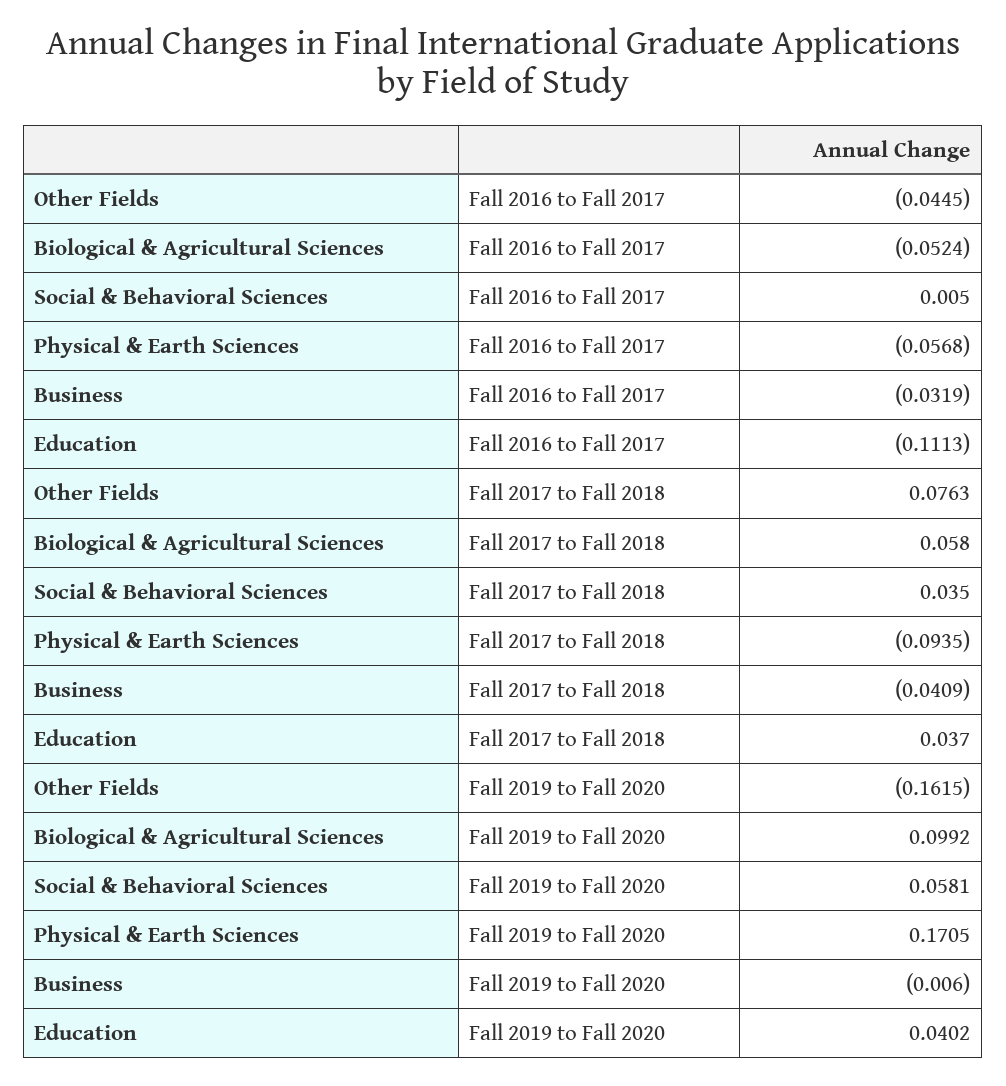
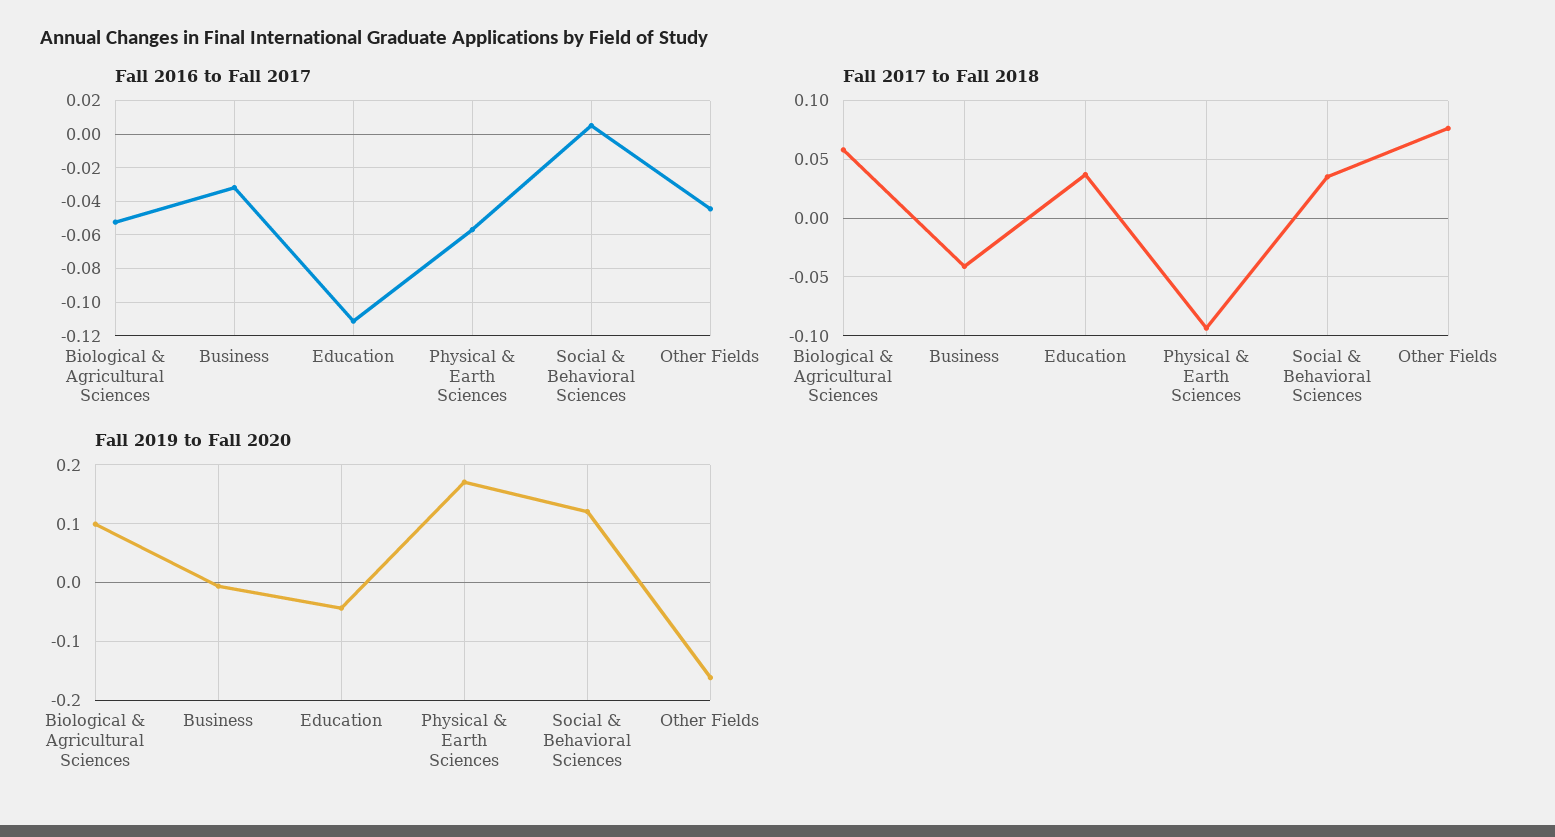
  {
    "Fall 2016 to Fall 2017": {
      "Other Fields": -0.0445,
      "Biological & Agricultural Sciences": -0.0524,
      "Social & Behavioral Sciences": 0.005,
      "Physical & Earth Sciences": -0.0568,
      "Business": -0.0319,
      "Education": -0.1113
    },
    "Fall 2017 to Fall 2018": {
      "Other Fields": 0.0763,
      "Biological & Agricultural Sciences": 0.058,
      "Social & Behavioral Sciences": 0.035,
      "Physical & Earth Sciences": -0.0935,
      "Business": -0.0409,
      "Education": 0.037
    },
    "Fall 2019 to Fall 2020": {
      "Other Fields": -0.1615,
      "Biological & Agricultural Sciences": 0.0992,
-     "Social & Behavioral Sciences": 0.0581,
+     "Social & Behavioral Sciences": 0.12,
      "Physical & Earth Sciences": 0.1705,
      "Business": -0.006,
-     "Education": 0.0402
+     "Education": -0.04
    }
  }

